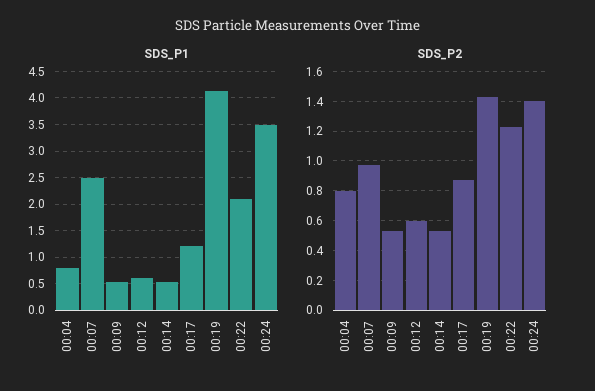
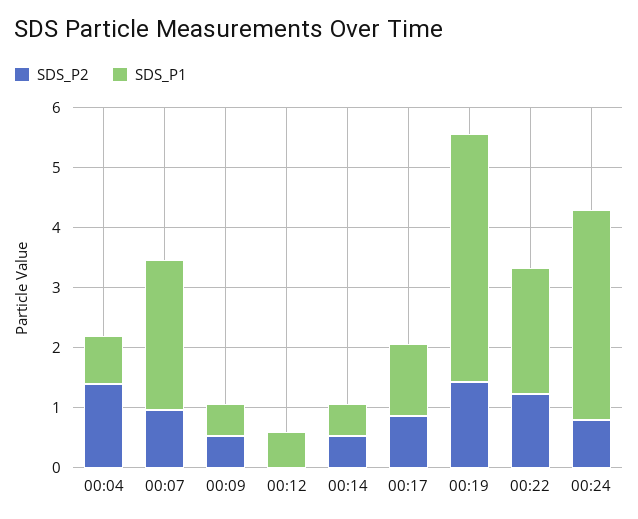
  {
    "SDS_P1": {
      "00:04": 0.8,
      "00:07": 2.6,
      "00:09": 0.6,
      "00:12": 0.6,
      "00:14": 0.6,
      "00:17": 1.2,
      "00:19": 4.2,
      "00:22": 2.2,
      "00:24": 3.6
    },
    "SDS_P2": {
-     "00:04": 0.8,
+     "00:04": 1.4,
      "00:07": 0.95,
      "00:09": 0.55,
-     "00:12": 0.6,
+     "00:12": 0,
      "00:14": 0.55,
      "00:17": 0.85,
      "00:19": 1.45,
      "00:22": 1.25,
-     "00:24": 1.4
+     "00:24": 0.8
    }
  }

